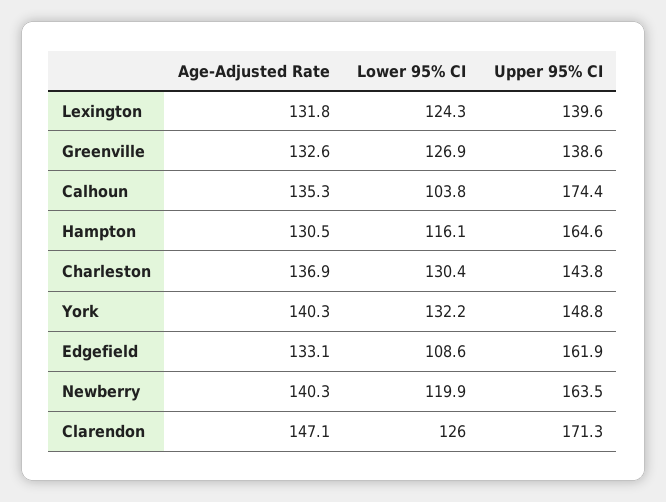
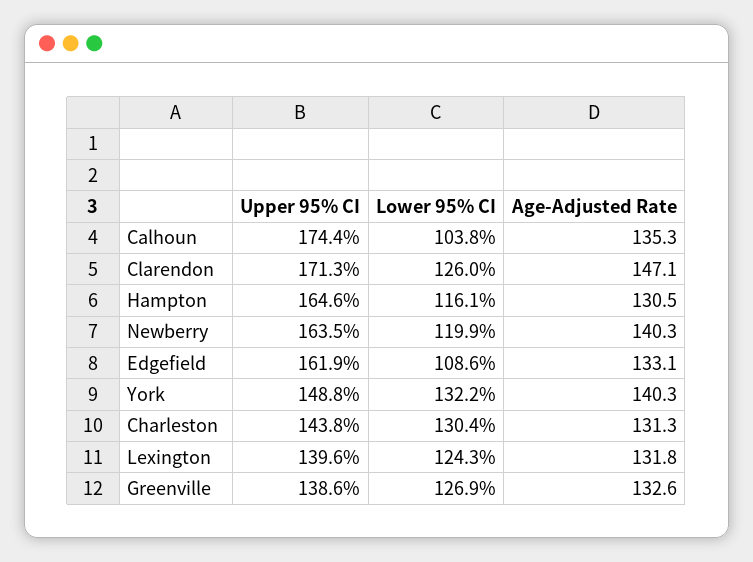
  {
    "Age-Adjusted Rate": {
      "Lexington": 131.8,
      "Greenville": 132.6,
      "Calhoun": 135.3,
      "Hampton": 130.5,
-     "Charleston": 136.9,
+     "Charleston": 131.3,
      "York": 140.3,
      "Edgefield": 133.1,
      "Newberry": 140.3,
      "Clarendon": 147.1
    },
    "Lower 95% CI": {
      "Lexington": 124.3,
      "Greenville": 126.9,
      "Calhoun": 103.8,
      "Hampton": 116.1,
      "Charleston": 130.4,
      "York": 132.2,
      "Edgefield": 108.6,
      "Newberry": 119.9,
      "Clarendon": 126
    },
    "Upper 95% CI": {
      "Lexington": 139.6,
      "Greenville": 138.6,
      "Calhoun": 174.4,
      "Hampton": 164.6,
      "Charleston": 143.8,
      "York": 148.8,
      "Edgefield": 161.9,
      "Newberry": 163.5,
      "Clarendon": 171.3
    }
  }

